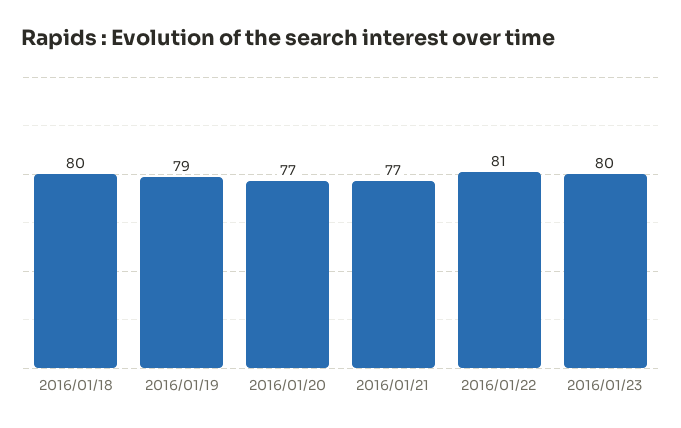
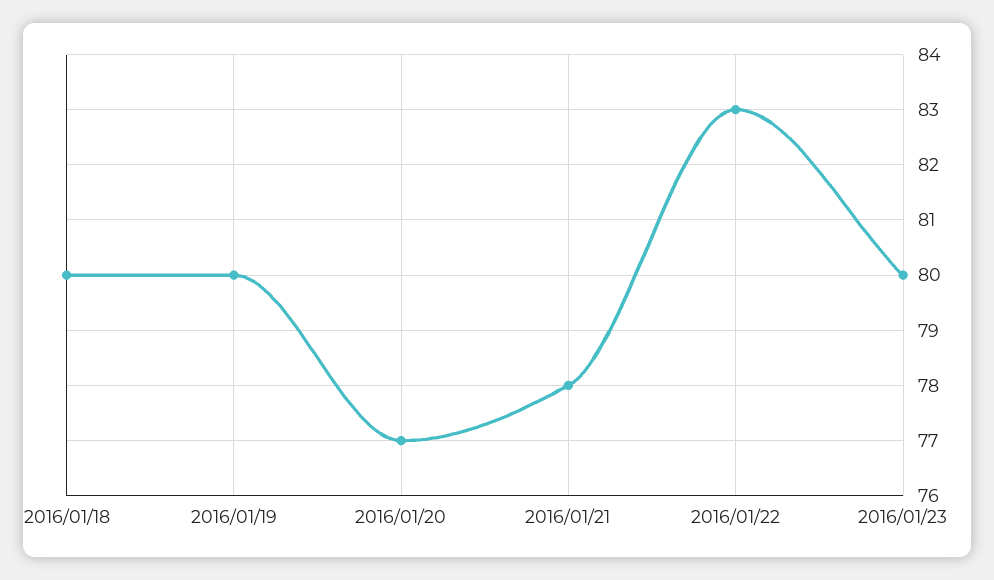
  {
    "2016/01/18": 80,
-   "2016/01/19": 79,
+   "2016/01/19": 80,
    "2016/01/20": 77,
-   "2016/01/21": 77,
+   "2016/01/21": 78,
-   "2016/01/22": 81,
+   "2016/01/22": 83,
    "2016/01/23": 80
  }

